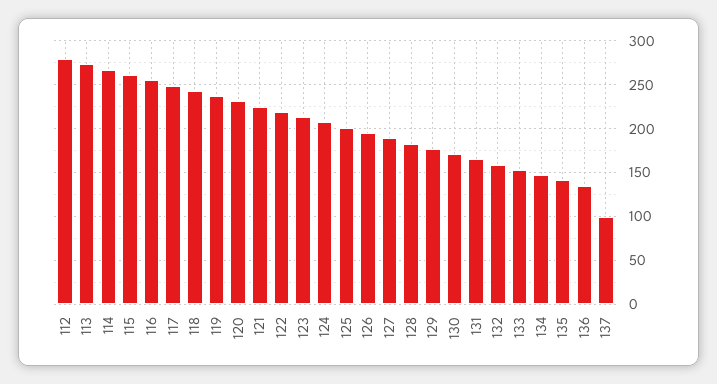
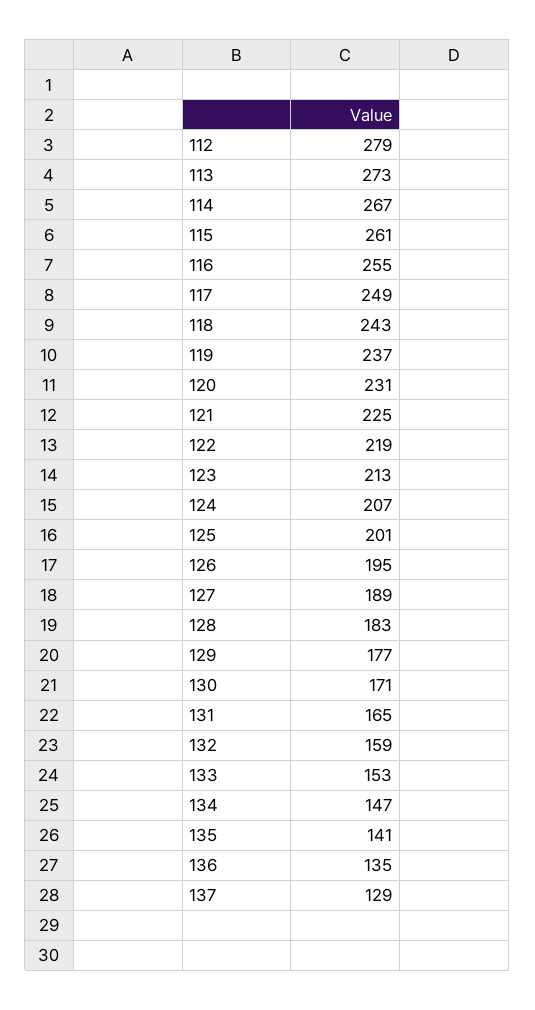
  {
    "112": 279,
    "113": 273,
    "114": 267,
    "115": 261,
    "116": 255,
    "117": 249,
    "118": 243,
    "119": 237,
    "120": 231,
    "121": 225,
    "122": 219,
    "123": 213,
    "124": 207,
    "125": 201,
    "126": 195,
    "127": 189,
    "128": 183,
    "129": 177,
    "130": 171,
    "131": 165,
    "132": 159,
    "133": 153,
    "134": 147,
    "135": 141,
    "136": 135,
-   "137": 100
+   "137": 129
  }

